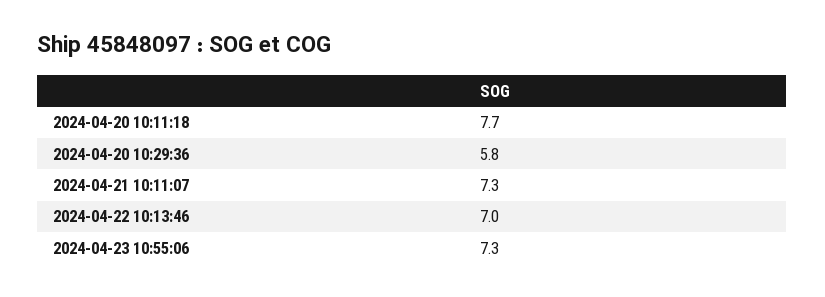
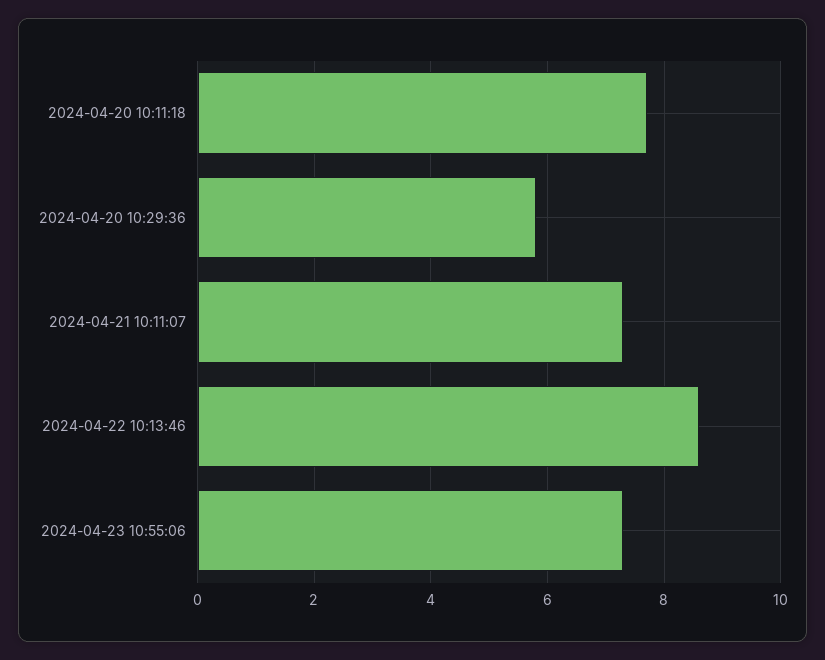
  {
    "2024-04-20 10:11:18": 7.7,
    "2024-04-20 10:29:36": 5.8,
    "2024-04-21 10:11:07": 7.3,
-   "2024-04-22 10:13:46": 7,
+   "2024-04-22 10:13:46": 8.5,
    "2024-04-23 10:55:06": 7.3
  }

